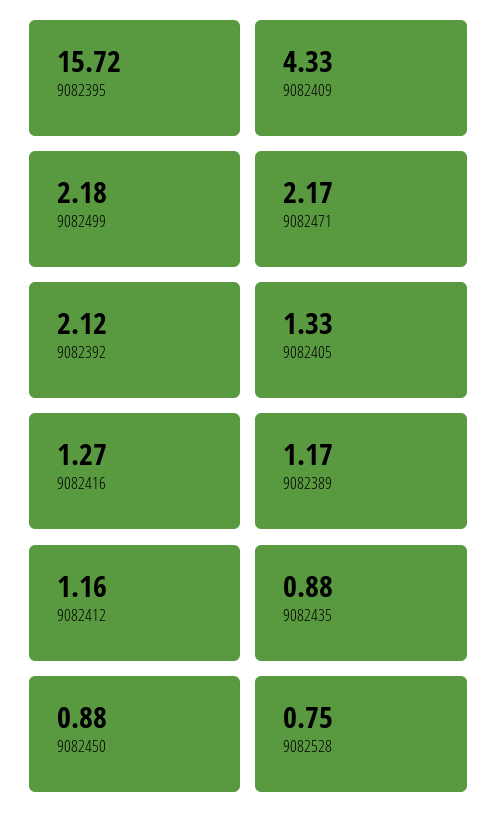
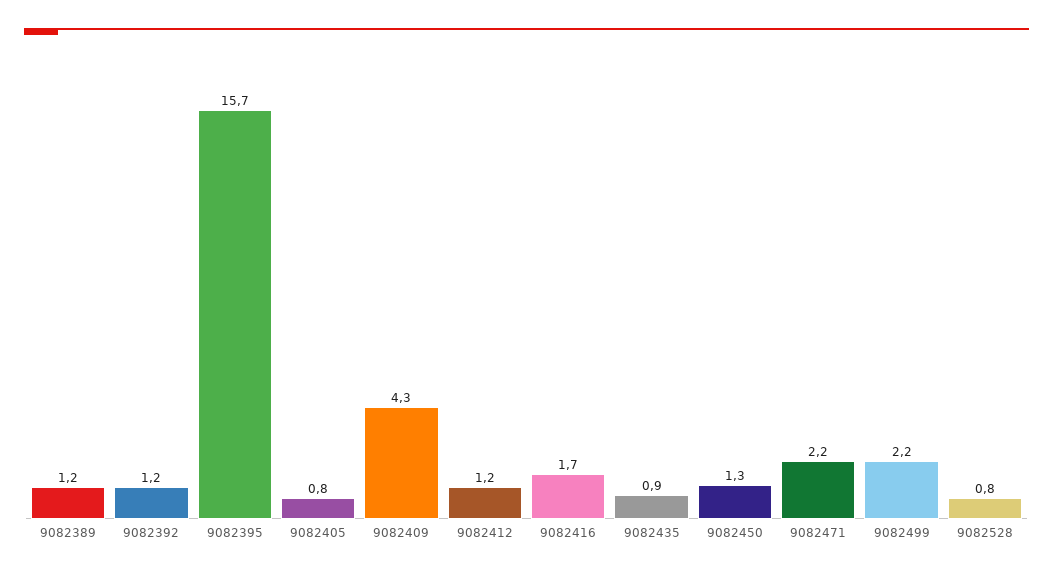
  {
    "9082395": 15.72,
    "9082409": 4.33,
    "9082499": 2.18,
    "9082471": 2.17,
-   "9082392": 2.12,
+   "9082392": 1.2,
-   "9082405": 1.33,
+   "9082405": 0.8,
-   "9082416": 1.27,
+   "9082416": 1.7,
    "9082389": 1.17,
    "9082412": 1.16,
    "9082435": 0.88,
-   "9082450": 0.88,
+   "9082450": 1.3,
    "9082528": 0.75
  }

